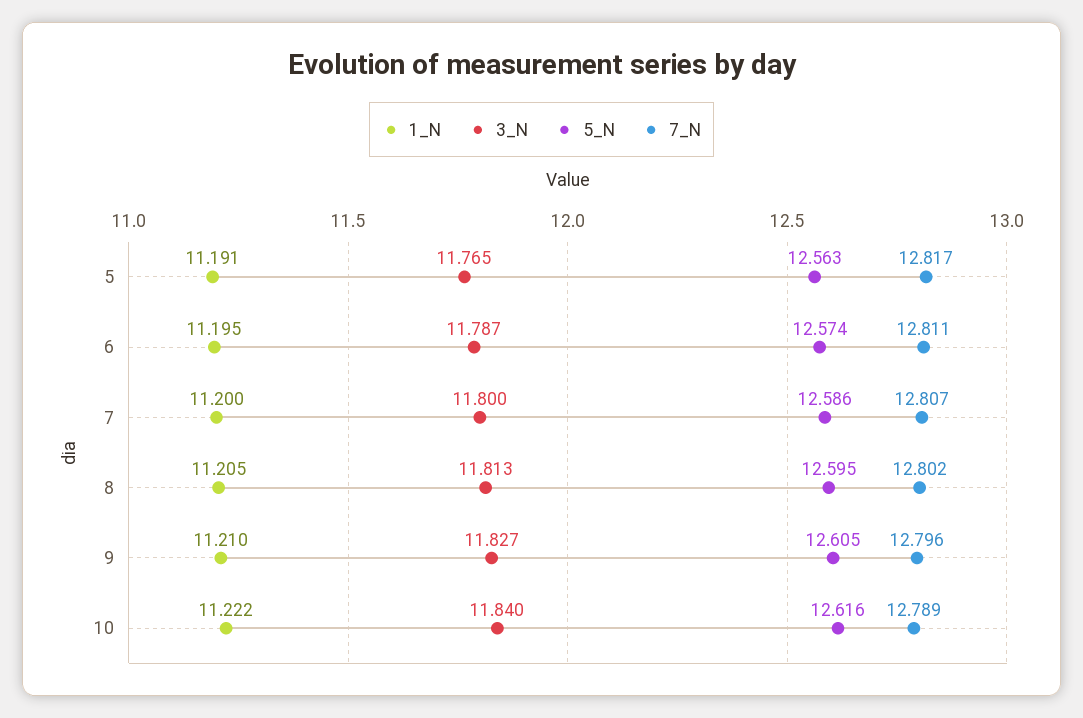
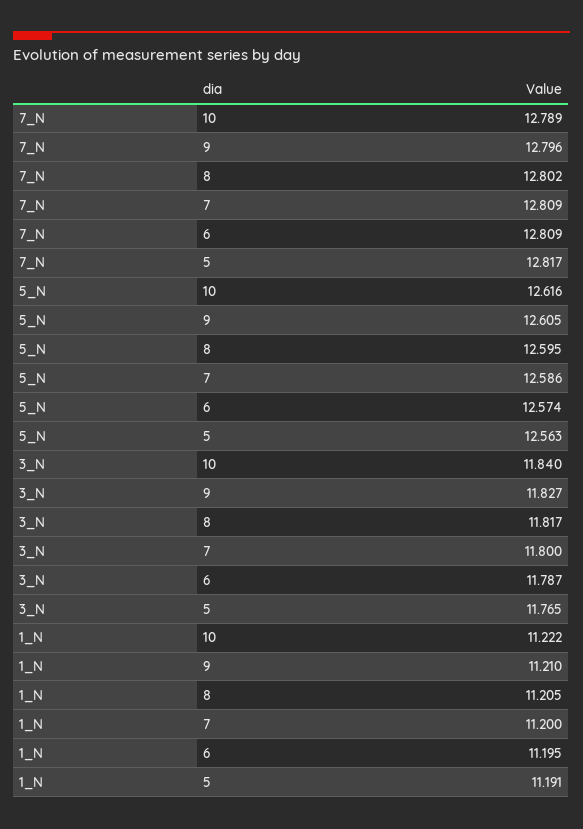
  {
    "1_N": {
      "5": 11.191,
      "6": 11.195,
      "7": 11.2,
      "8": 11.205,
      "9": 11.21,
      "10": 11.222
    },
    "3_N": {
      "5": 11.765,
      "6": 11.787,
      "7": 11.8,
-     "8": 11.813,
+     "8": 11.817,
      "9": 11.827,
      "10": 11.84
    },
    "5_N": {
      "5": 12.563,
      "6": 12.574,
      "7": 12.586,
      "8": 12.595,
      "9": 12.605,
      "10": 12.616
    },
    "7_N": {
      "5": 12.817,
-     "6": 12.811,
+     "6": 12.809,
-     "7": 12.807,
+     "7": 12.809,
      "8": 12.802,
      "9": 12.796,
      "10": 12.789
    }
  }

